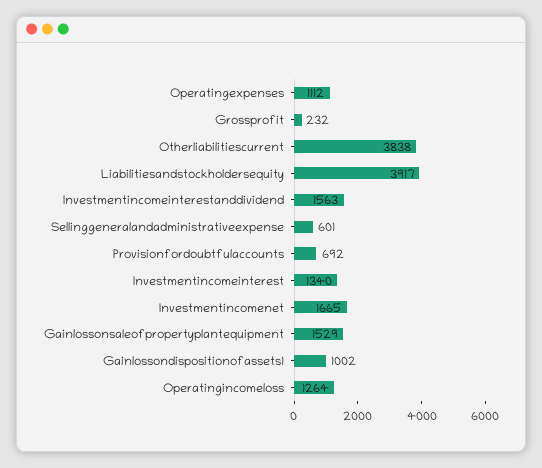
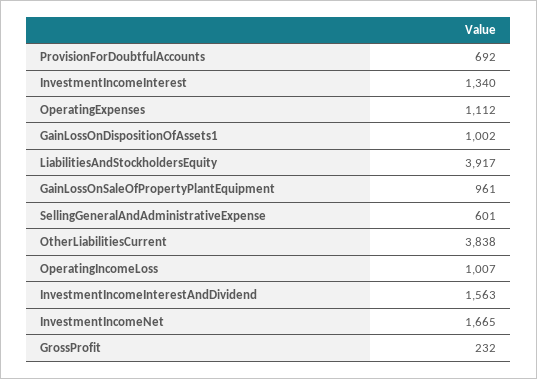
  {
    "Operatingexpenses": 1112,
    "Grossprofit": 232,
    "Otherliabilitiescurrent": 3838,
    "Liabilitiesandstockholdersequity": 3917,
    "Investmentincomeinterestanddividend": 1563,
    "Sellinggeneralandadministrativeexpense": 601,
    "Provisionfordoubtfulaccounts": 692,
    "Investmentincomeinterest": 1340,
    "Investmentincomenet": 1665,
-   "Gainlossonsaleofpropertyplantequipment": 1529,
+   "Gainlossonsaleofpropertyplantequipment": 961,
    "Gainlossondispositionofassets1": 1002,
-   "Operatingincomeloss": 1264
+   "Operatingincomeloss": 1007
  }

